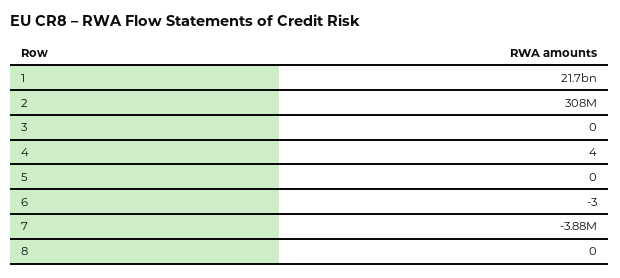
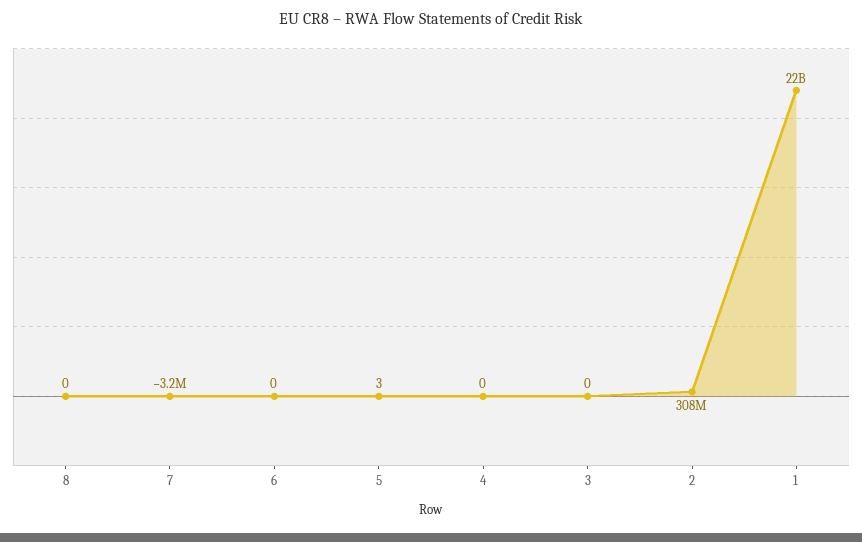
  {
    "1": 21700000000,
    "2": 308000000,
    "3": 0,
-   "4": 4,
+   "4": 0,
-   "5": 0,
+   "5": 3,
-   "6": -3,
+   "6": 0,
-   "7": -3880000,
+   "7": -3200000,
    "8": 0
  }

